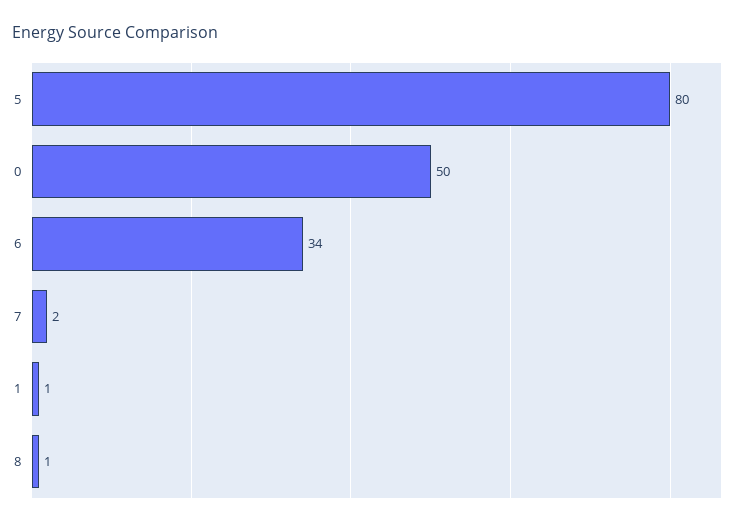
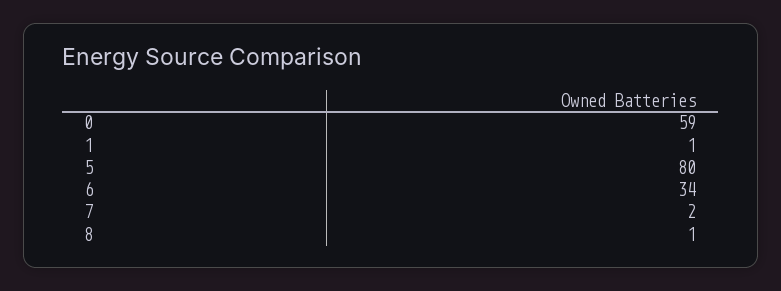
  {
    "5": 80,
-   "0": 50,
+   "0": 59,
    "6": 34,
    "7": 2,
    "1": 1,
    "8": 1
  }

